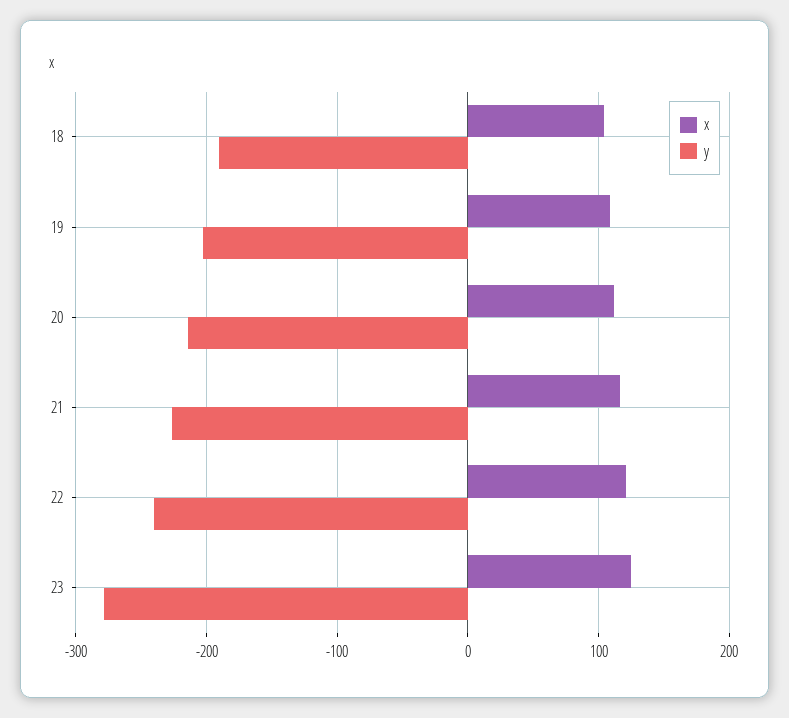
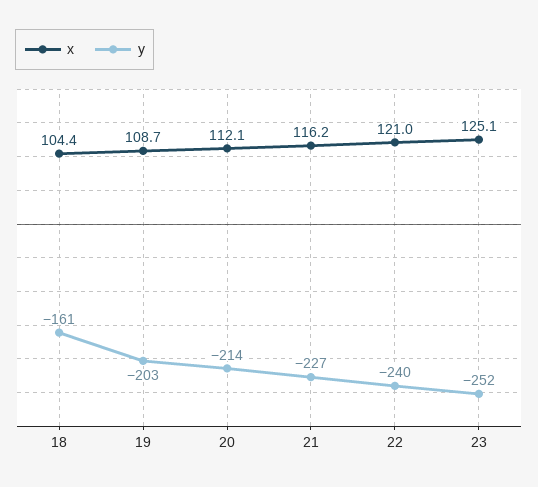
  {
    "x": {
      "18": 104.4,
      "19": 108.7,
      "20": 112.1,
      "21": 116.2,
      "22": 121,
      "23": 125.1
    },
    "y": {
-     "18": -190,
+     "18": -161,
      "19": -203,
      "20": -214,
      "21": -227,
      "22": -240,
-     "23": -280
+     "23": -252
    }
  }

